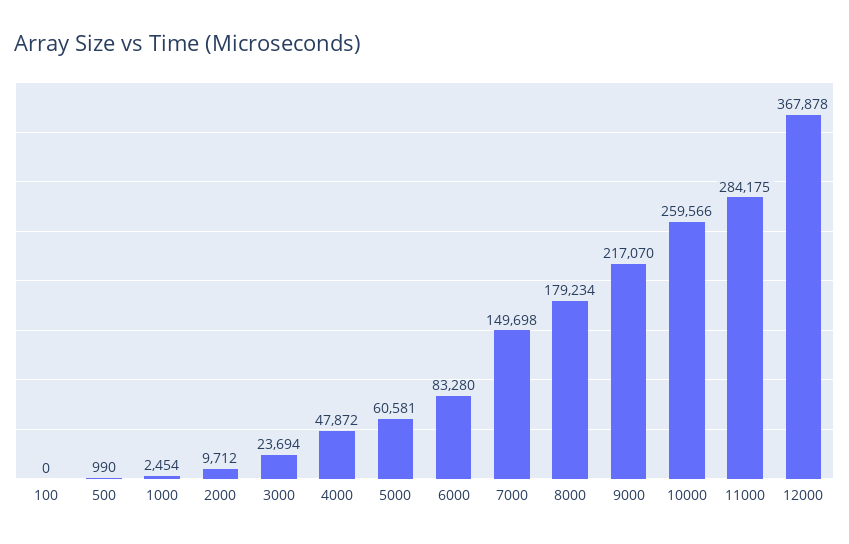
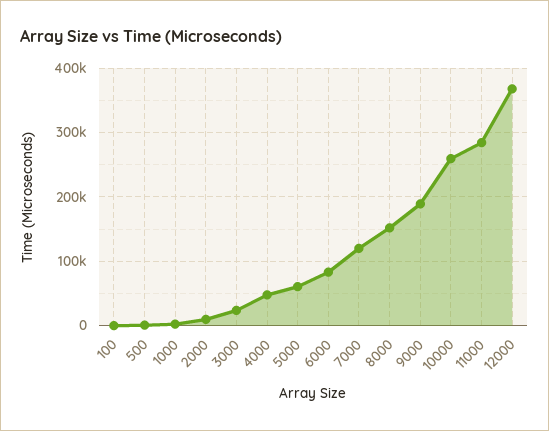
  {
    "100": 0,
    "500": 990,
    "1000": 2454,
    "2000": 9712,
    "3000": 23694,
    "4000": 47872,
    "5000": 60581,
    "6000": 83280,
-   "7000": 149698,
+   "7000": 120000,
-   "8000": 179234,
+   "8000": 150000,
-   "9000": 217070,
+   "9000": 190000,
    "10000": 259566,
    "11000": 284175,
    "12000": 367878
  }

